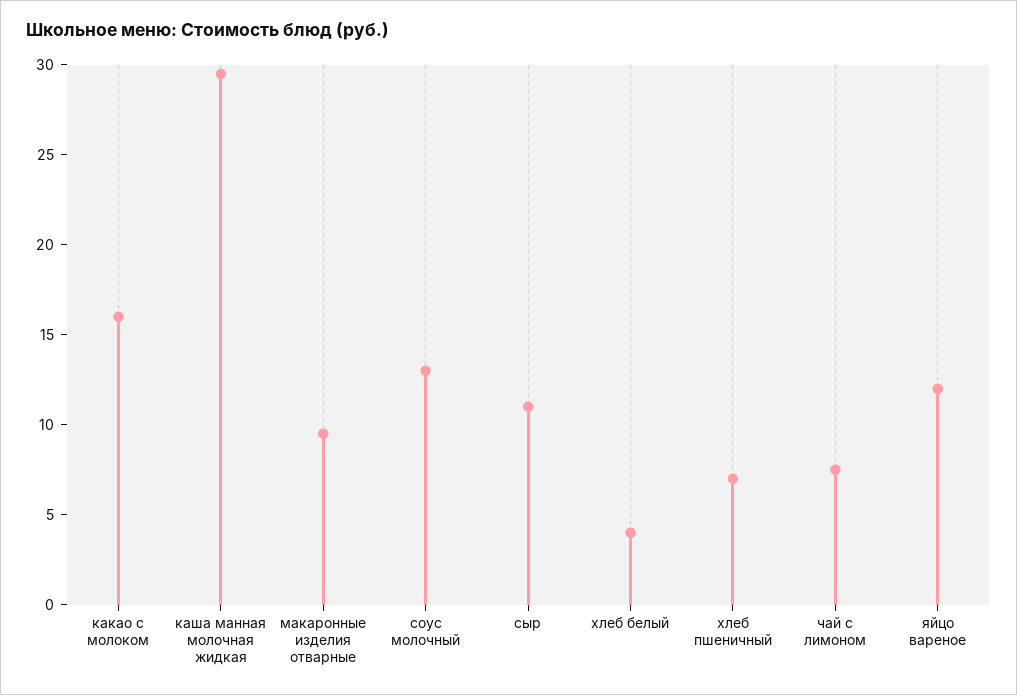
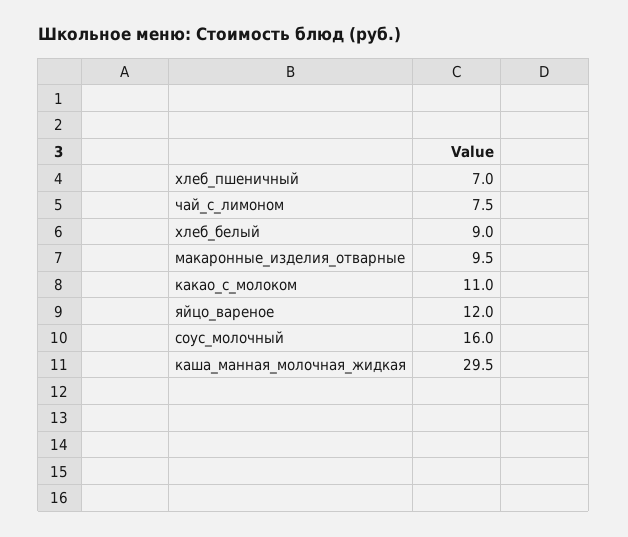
  {
-   "какао с молоком": 16,
+   "какао с молоком": 11,
    "каша манная молочная жидкая": 29.5,
    "макаронные изделия отварные": 9.5,
-   "соус молочный": 13,
+   "соус молочный": 16,
-   "сыр": 11,
-   "хлеб белый": 4,
+   "хлеб белый": 9,
    "хлеб пшеничный": 7,
    "чай с лимоном": 7.5,
    "яйцо вареное": 12
  }

